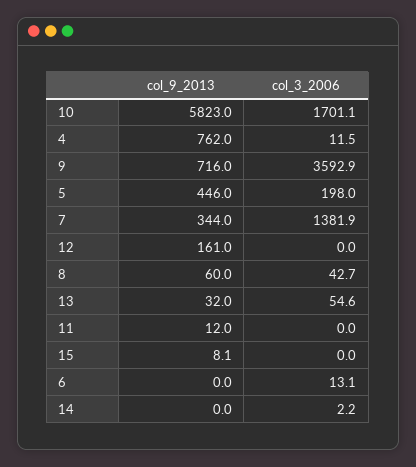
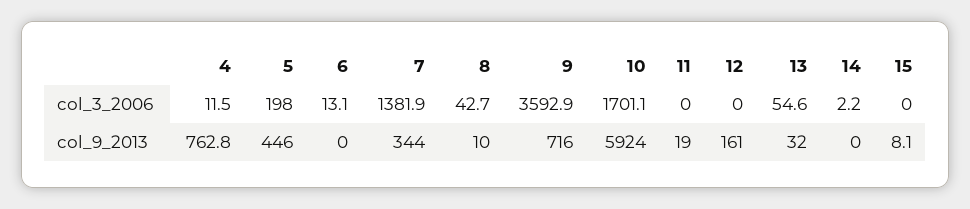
  {
    "col_9_2013": {
-     "10": 5823,
+     "10": 5924,
-     "4": 762,
+     "4": 762.8,
      "9": 716,
      "5": 446,
      "7": 344,
      "12": 161,
-     "8": 60,
+     "8": 10,
      "13": 32,
-     "11": 12,
+     "11": 19,
      "15": 8.1,
      "6": 0,
      "14": 0
    },
    "col_3_2006": {
      "10": 1701.1,
      "4": 11.5,
      "9": 3592.9,
      "5": 198,
      "7": 1381.9,
      "12": 0,
      "8": 42.7,
      "13": 54.6,
      "11": 0,
      "15": 0,
      "6": 13.1,
      "14": 2.2
    }
  }

